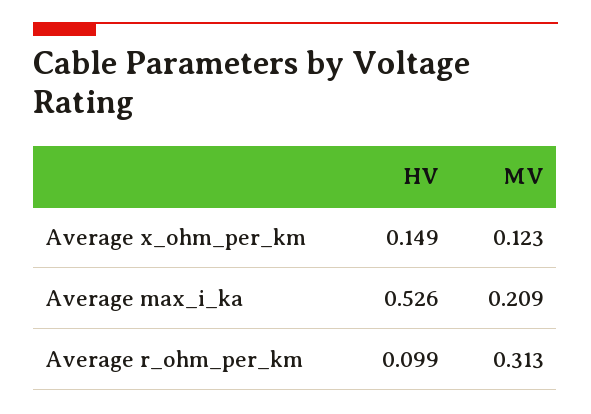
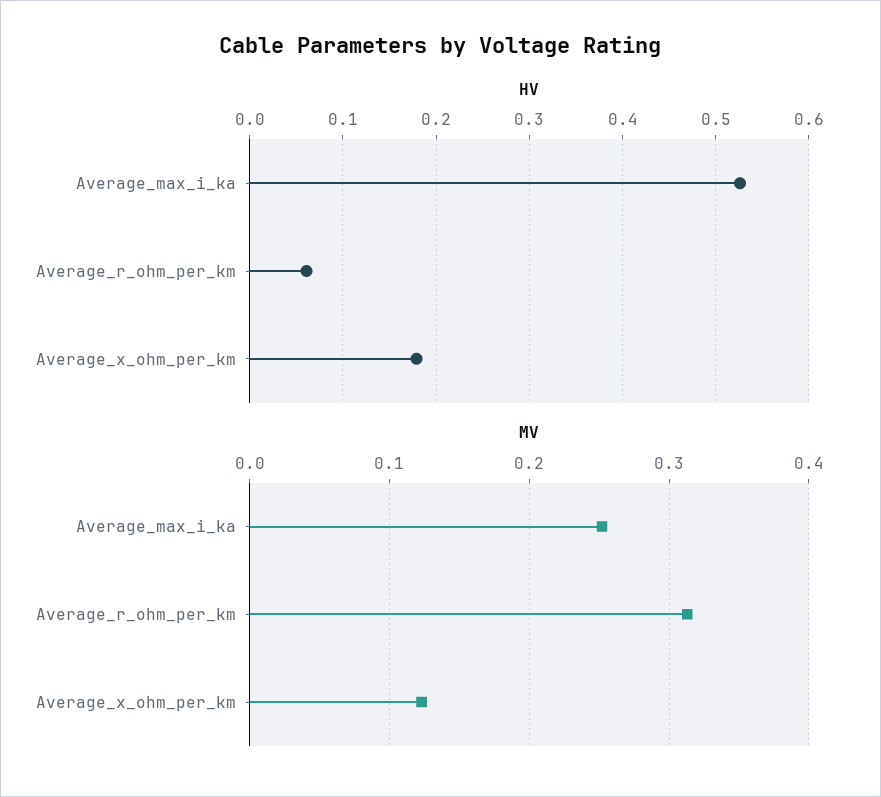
  {
    "HV": {
-     "Average x_ohm_per_km": 0.149,
+     "Average x_ohm_per_km": 0.18,
      "Average max_i_ka": 0.526,
-     "Average r_ohm_per_km": 0.099
+     "Average r_ohm_per_km": 0.06
    },
    "MV": {
      "Average x_ohm_per_km": 0.123,
-     "Average max_i_ka": 0.209,
+     "Average max_i_ka": 0.25,
      "Average r_ohm_per_km": 0.313
    }
  }

